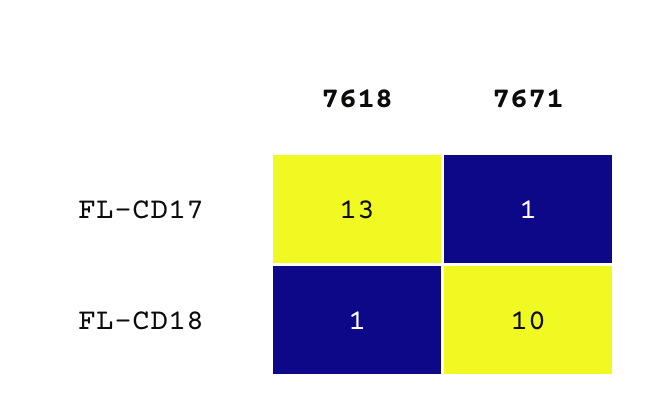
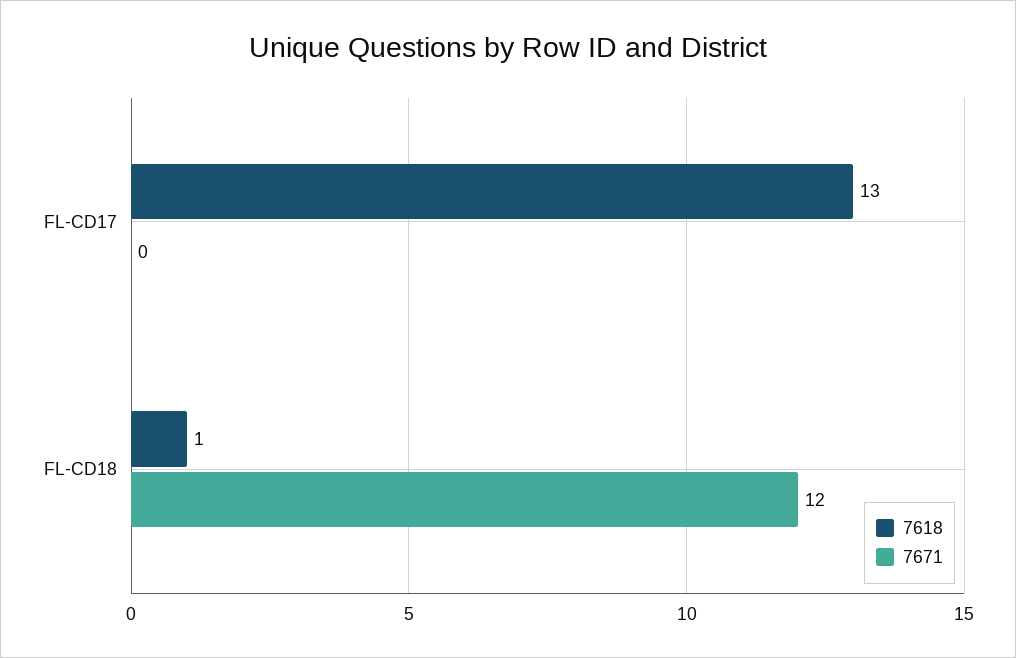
  {
    "7618": {
      "FL-CD17": 13,
      "FL-CD18": 1
    },
    "7671": {
-     "FL-CD17": 1,
+     "FL-CD17": 0,
-     "FL-CD18": 10
+     "FL-CD18": 12
    }
  }

